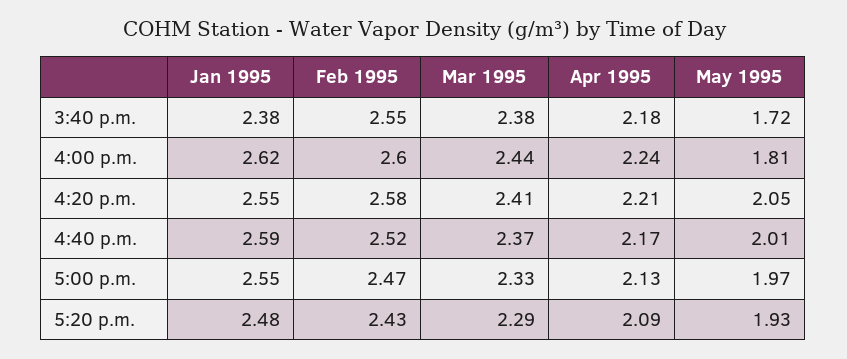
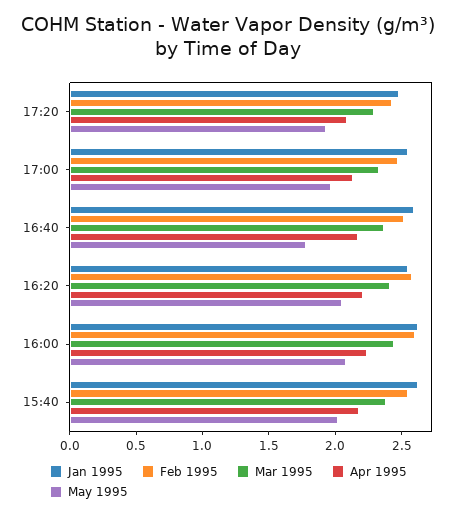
  {
    "Jan 1995": {
-     "3:40 p.m.": 2.38,
+     "3:40 p.m.": 2.6,
      "4:00 p.m.": 2.62,
      "4:20 p.m.": 2.55,
      "4:40 p.m.": 2.59,
      "5:00 p.m.": 2.55,
      "5:20 p.m.": 2.48
    },
    "Feb 1995": {
      "3:40 p.m.": 2.55,
      "4:00 p.m.": 2.6,
      "4:20 p.m.": 2.58,
      "4:40 p.m.": 2.52,
      "5:00 p.m.": 2.47,
      "5:20 p.m.": 2.43
    },
    "Mar 1995": {
      "3:40 p.m.": 2.38,
      "4:00 p.m.": 2.44,
      "4:20 p.m.": 2.41,
      "4:40 p.m.": 2.37,
      "5:00 p.m.": 2.33,
      "5:20 p.m.": 2.29
    },
    "Apr 1995": {
      "3:40 p.m.": 2.18,
      "4:00 p.m.": 2.24,
      "4:20 p.m.": 2.21,
      "4:40 p.m.": 2.17,
      "5:00 p.m.": 2.13,
      "5:20 p.m.": 2.09
    },
    "May 1995": {
-     "3:40 p.m.": 1.72,
+     "3:40 p.m.": 2,
-     "4:00 p.m.": 1.81,
+     "4:00 p.m.": 2.1,
      "4:20 p.m.": 2.05,
-     "4:40 p.m.": 2.01,
+     "4:40 p.m.": 1.8,
      "5:00 p.m.": 1.97,
      "5:20 p.m.": 1.93
    }
  }

